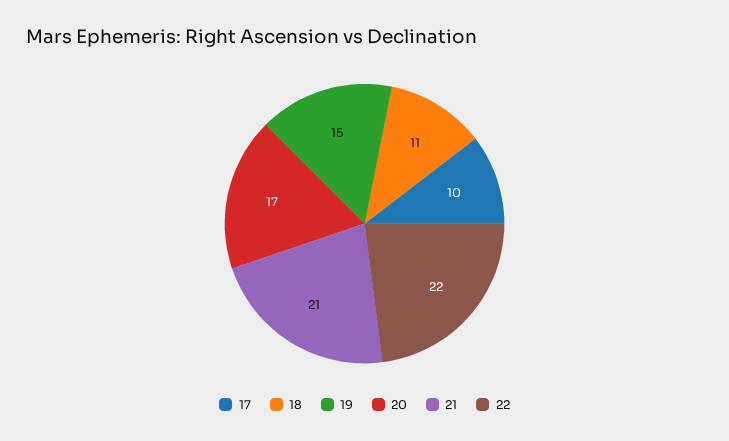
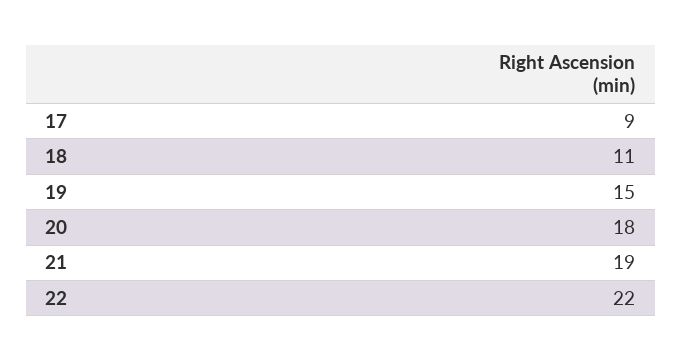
  {
-   "17": 10,
+   "17": 9,
    "18": 11,
    "19": 15,
-   "20": 17,
+   "20": 18,
-   "21": 21,
+   "21": 19,
    "22": 22
  }

